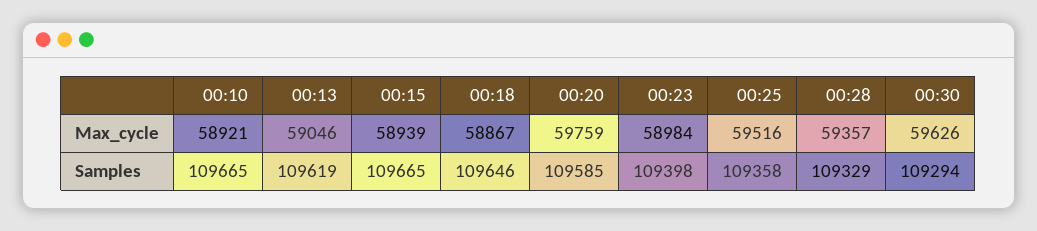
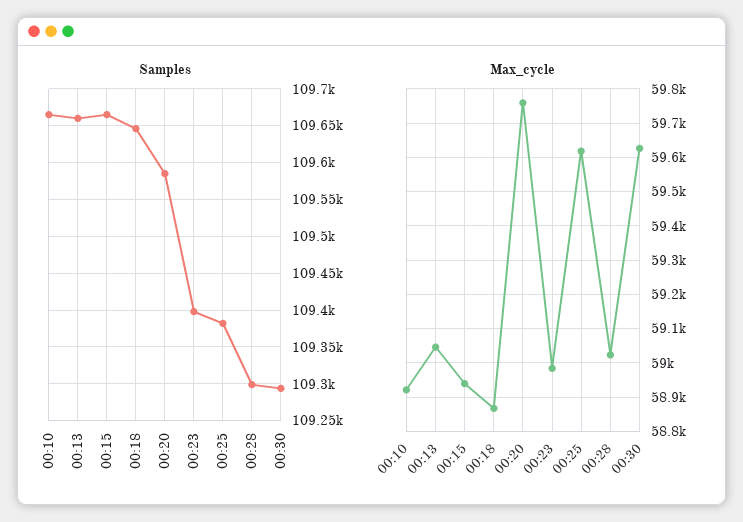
  {
    "Max_cycle": {
      "00:10": 58921,
      "00:13": 59046,
      "00:15": 58939,
      "00:18": 58867,
      "00:20": 59759,
      "00:23": 58984,
-     "00:25": 59516,
+     "00:25": 59620,
-     "00:28": 59357,
+     "00:28": 59020,
      "00:30": 59626
    },
    "Samples": {
      "00:10": 109665,
-     "00:13": 109619,
+     "00:13": 109660,
      "00:15": 109665,
      "00:18": 109646,
      "00:20": 109585,
      "00:23": 109398,
-     "00:25": 109358,
+     "00:25": 109380,
-     "00:28": 109329,
+     "00:28": 109300,
      "00:30": 109294
    }
  }

